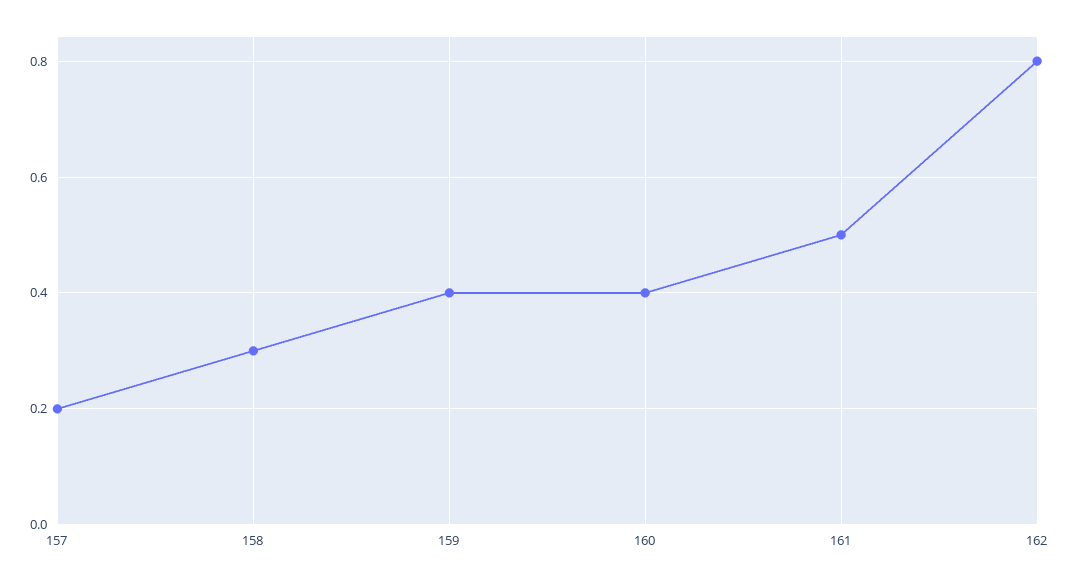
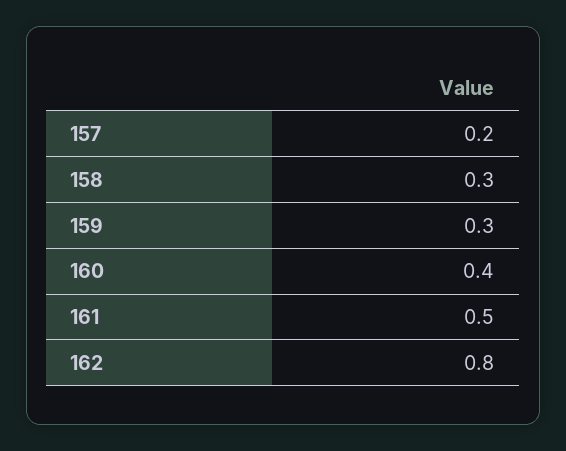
  {
    "157": 0.2,
    "158": 0.3,
-   "159": 0.4,
+   "159": 0.3,
    "160": 0.4,
    "161": 0.5,
    "162": 0.8
  }

